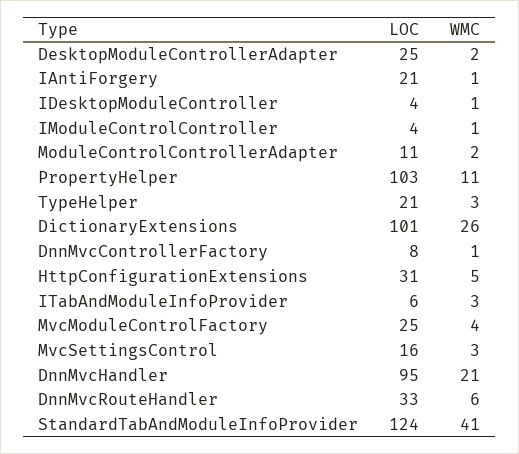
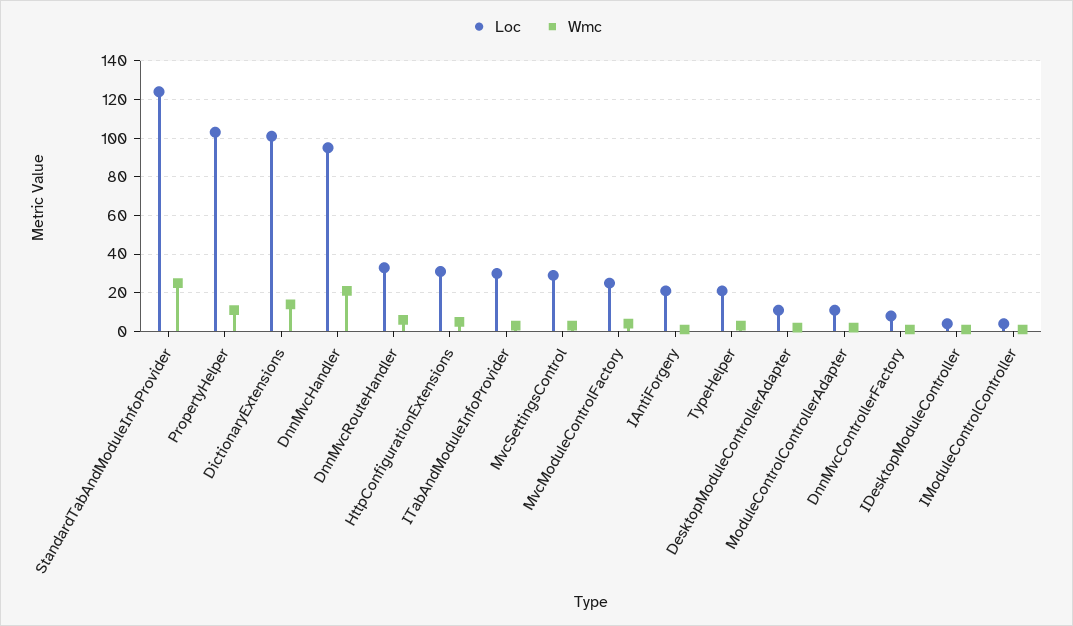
  {
    "LOC": {
-     "DesktopModuleControllerAdapter": 25,
+     "DesktopModuleControllerAdapter": 10,
      "IAntiForgery": 21,
      "IDesktopModuleController": 4,
      "IModuleControlController": 4,
      "ModuleControlControllerAdapter": 11,
      "PropertyHelper": 103,
      "TypeHelper": 21,
      "DictionaryExtensions": 101,
      "DnnMvcControllerFactory": 8,
      "HttpConfigurationExtensions": 31,
-     "ITabAndModuleInfoProvider": 6,
+     "ITabAndModuleInfoProvider": 30,
      "MvcModuleControlFactory": 25,
-     "MvcSettingsControl": 16,
+     "MvcSettingsControl": 30,
      "DnnMvcHandler": 95,
      "DnnMvcRouteHandler": 33,
      "StandardTabAndModuleInfoProvider": 124
    },
    "WMC": {
      "DesktopModuleControllerAdapter": 2,
      "IAntiForgery": 1,
      "IDesktopModuleController": 1,
      "IModuleControlController": 1,
      "ModuleControlControllerAdapter": 2,
      "PropertyHelper": 11,
      "TypeHelper": 3,
-     "DictionaryExtensions": 26,
+     "DictionaryExtensions": 15,
      "DnnMvcControllerFactory": 1,
      "HttpConfigurationExtensions": 5,
      "ITabAndModuleInfoProvider": 3,
      "MvcModuleControlFactory": 4,
      "MvcSettingsControl": 3,
      "DnnMvcHandler": 21,
      "DnnMvcRouteHandler": 6,
-     "StandardTabAndModuleInfoProvider": 41
+     "StandardTabAndModuleInfoProvider": 25
    }
  }

